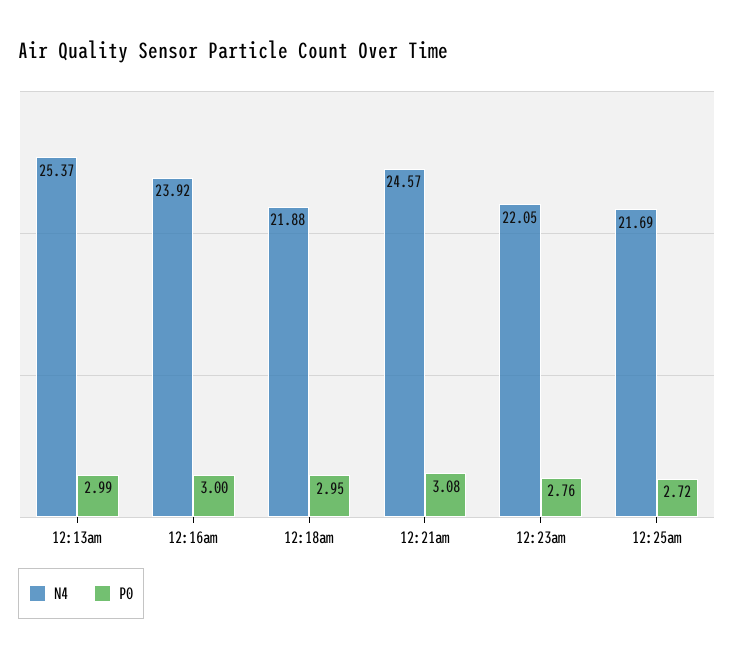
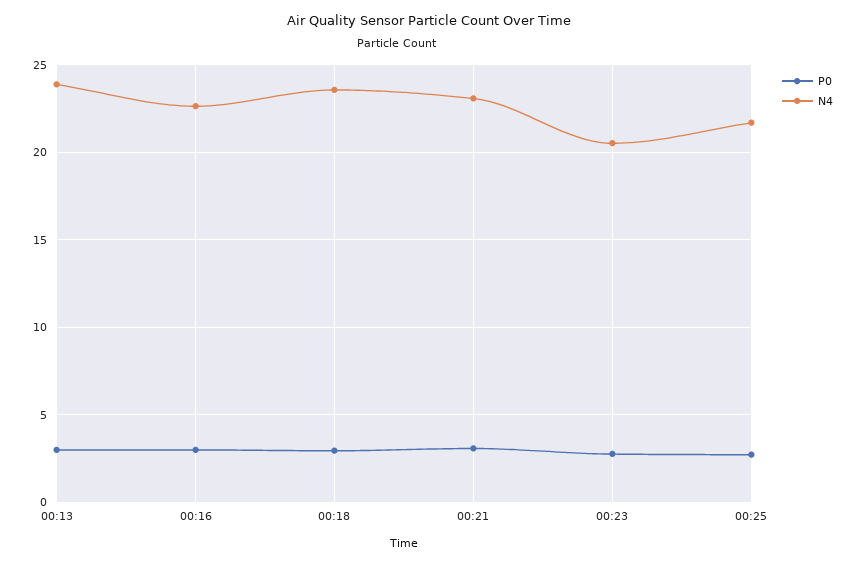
  {
    "N4": {
-     "12:13am": 25.37,
+     "12:13am": 24,
-     "12:16am": 23.92,
+     "12:16am": 22.5,
-     "12:18am": 21.88,
+     "12:18am": 23.5,
-     "12:21am": 24.57,
+     "12:21am": 23,
-     "12:23am": 22.05,
+     "12:23am": 20.5,
      "12:25am": 21.69
    },
    "P0": {
      "12:13am": 2.99,
      "12:16am": 3,
      "12:18am": 2.95,
      "12:21am": 3.08,
      "12:23am": 2.76,
      "12:25am": 2.72
    }
  }

